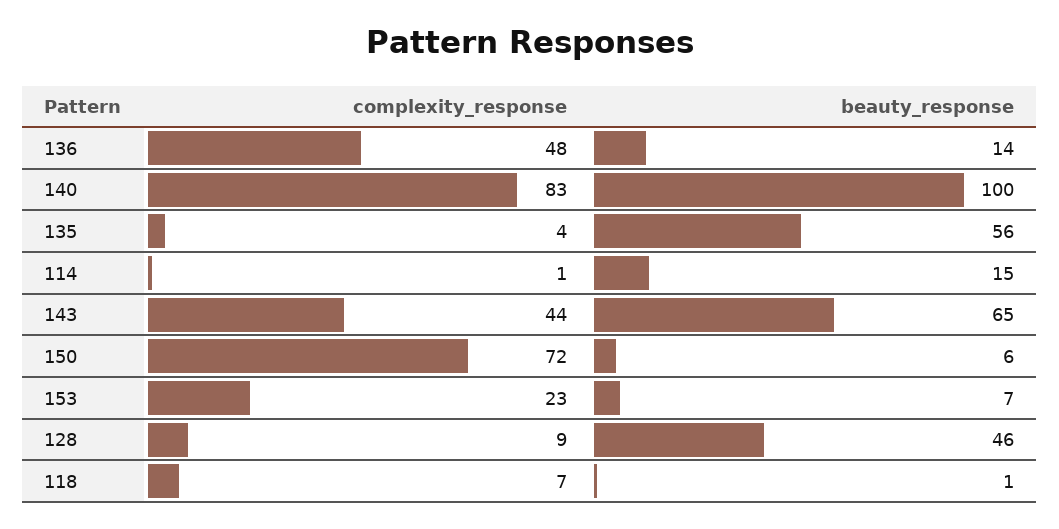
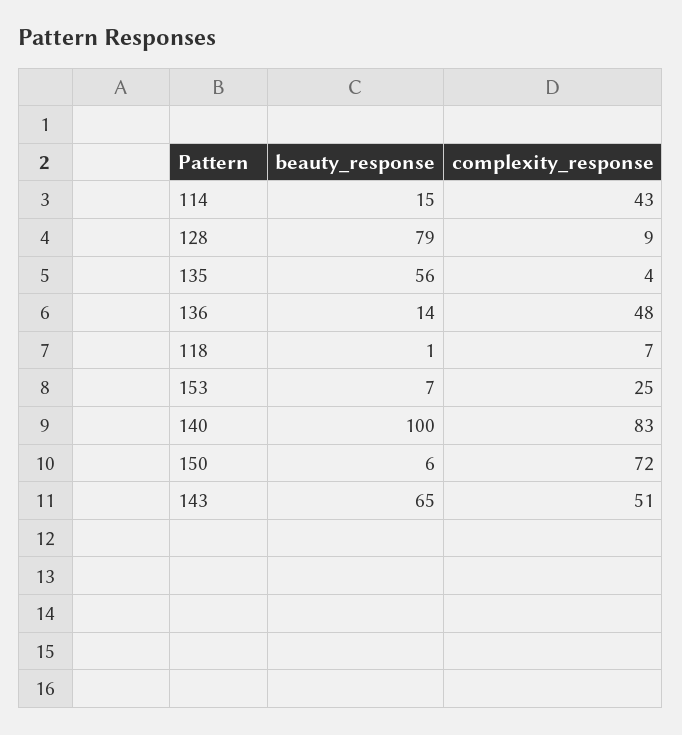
  {
    "complexity_response": {
      "136": 48,
      "140": 83,
      "135": 4,
-     "114": 1,
+     "114": 43,
-     "143": 44,
+     "143": 51,
      "150": 72,
-     "153": 23,
+     "153": 25,
      "128": 9,
      "118": 7
    },
    "beauty_response": {
      "136": 14,
      "140": 100,
      "135": 56,
      "114": 15,
      "143": 65,
      "150": 6,
      "153": 7,
-     "128": 46,
+     "128": 79,
      "118": 1
    }
  }

